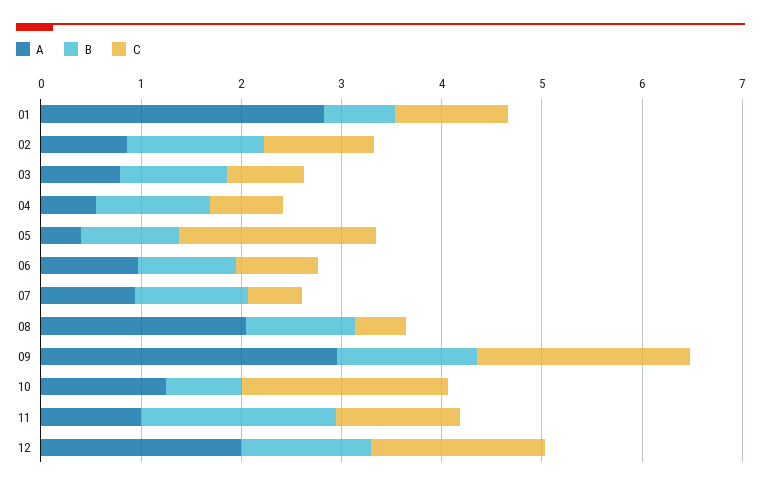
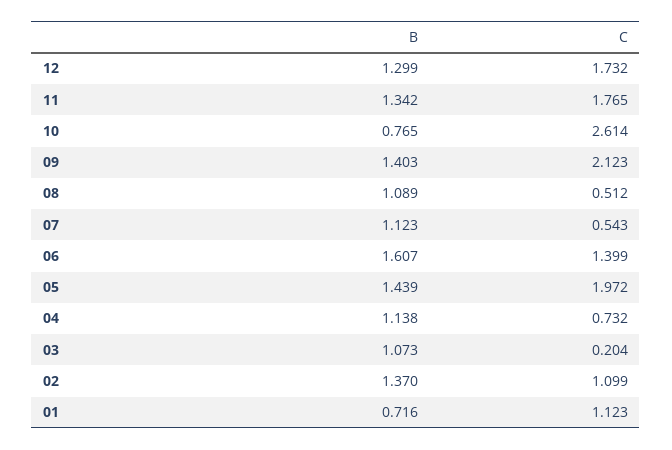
  {
-   "A": {
-     "01": 2.8,
-     "02": 0.8,
-     "03": 0.8,
-     "04": 0.6,
-     "05": 0.4,
-     "06": 1,
-     "07": 1,
-     "08": 2,
-     "09": 3,
-     "10": 1.2,
-     "11": 1,
-     "12": 2
-   },
    "B": {
      "01": 0.716,
      "02": 1.37,
      "03": 1.073,
      "04": 1.138,
-     "05": 1,
+     "05": 1.439,
-     "06": 1,
+     "06": 1.607,
      "07": 1.123,
      "08": 1.089,
      "09": 1.403,
      "10": 0.765,
-     "11": 2,
+     "11": 1.342,
      "12": 1.299
    },
    "C": {
      "01": 1.123,
      "02": 1.099,
-     "03": 0.8,
+     "03": 0.204,
      "04": 0.732,
      "05": 1.972,
-     "06": 0.8,
+     "06": 1.399,
      "07": 0.543,
      "08": 0.512,
      "09": 2.123,
-     "10": 2,
+     "10": 2.614,
-     "11": 1.2,
+     "11": 1.765,
      "12": 1.732
    }
  }

